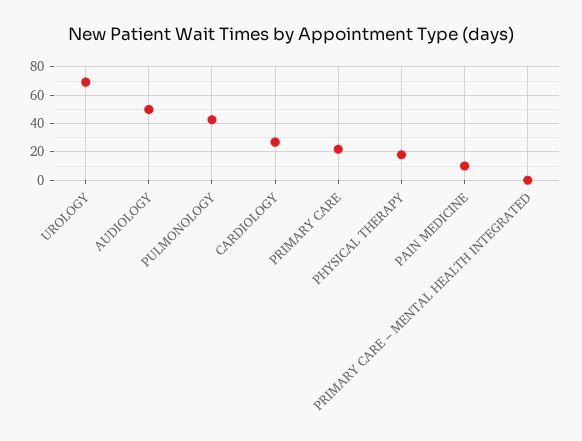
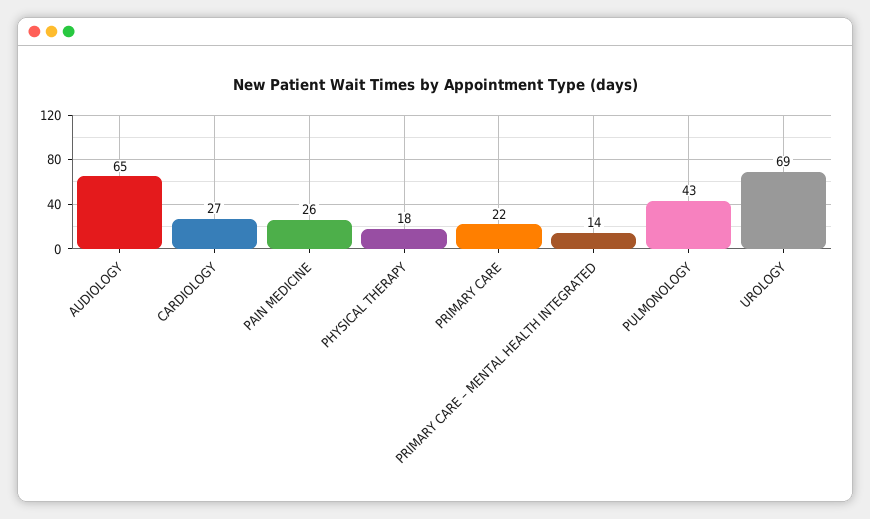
  {
    "UROLOGY": 69,
-   "AUDIOLOGY": 50,
+   "AUDIOLOGY": 65,
    "PULMONOLOGY": 43,
    "CARDIOLOGY": 27,
    "PRIMARY CARE": 22,
    "PHYSICAL THERAPY": 18,
-   "PAIN MEDICINE": 10,
+   "PAIN MEDICINE": 26,
-   "PRIMARY CARE – MENTAL HEALTH INTEGRATED": 0
+   "PRIMARY CARE – MENTAL HEALTH INTEGRATED": 14
  }

